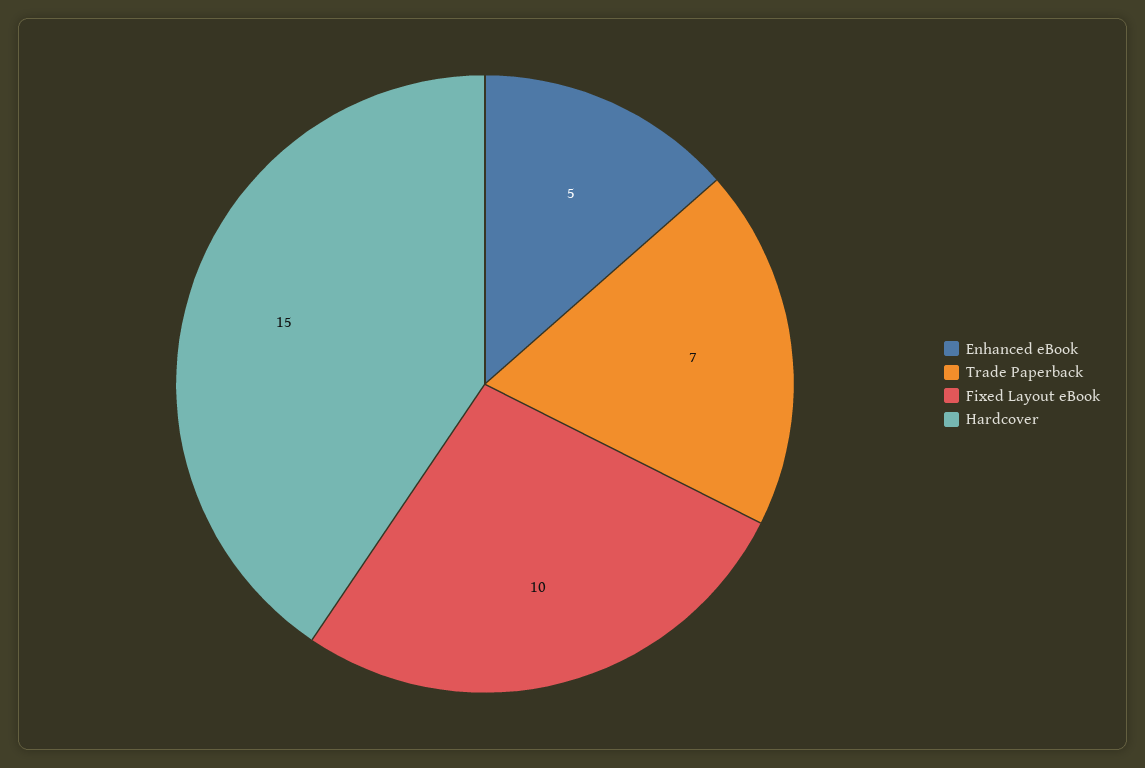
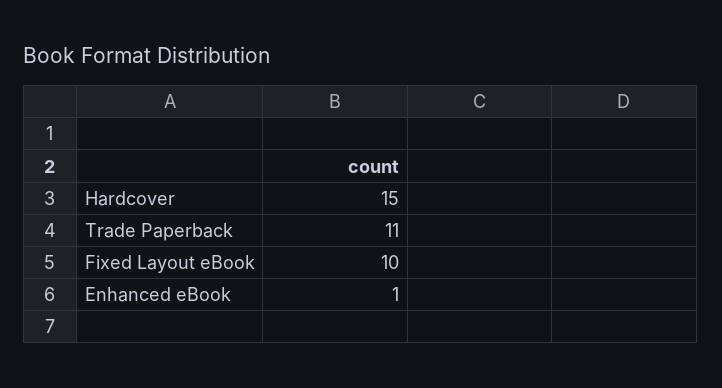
  {
-   "Enhanced eBook": 5,
+   "Enhanced eBook": 1,
-   "Trade Paperback": 7,
+   "Trade Paperback": 11,
    "Fixed Layout eBook": 10,
    "Hardcover": 15
  }

